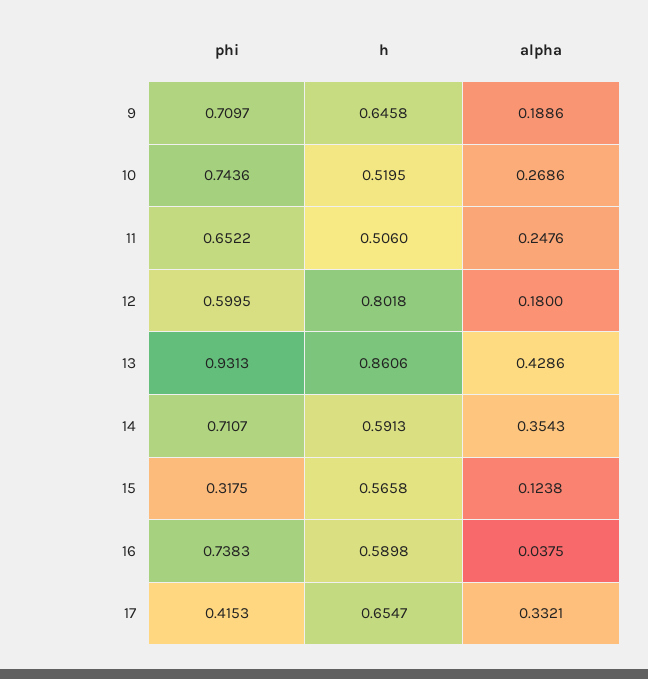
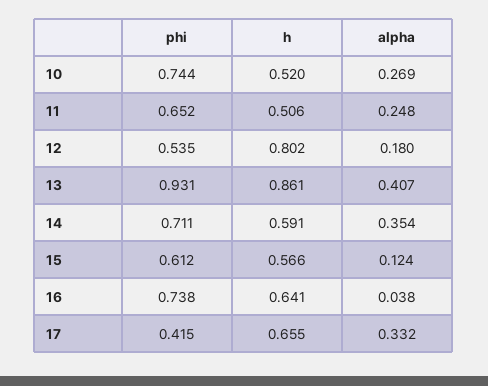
  {
    "phi": {
-     "9": 0.7097,
      "10": 0.7436,
      "11": 0.6522,
-     "12": 0.5995,
+     "12": 0.535,
      "13": 0.9313,
      "14": 0.7107,
-     "15": 0.3175,
+     "15": 0.612,
      "16": 0.7383,
      "17": 0.4153
    },
    "h": {
-     "9": 0.6458,
      "10": 0.5195,
      "11": 0.506,
      "12": 0.8018,
      "13": 0.8606,
      "14": 0.5913,
      "15": 0.5658,
-     "16": 0.5898,
+     "16": 0.641,
      "17": 0.6547
    },
    "alpha": {
-     "9": 0.1886,
      "10": 0.2686,
      "11": 0.2476,
      "12": 0.18,
-     "13": 0.4286,
+     "13": 0.407,
      "14": 0.3543,
      "15": 0.1238,
      "16": 0.0375,
      "17": 0.3321
    }
  }

